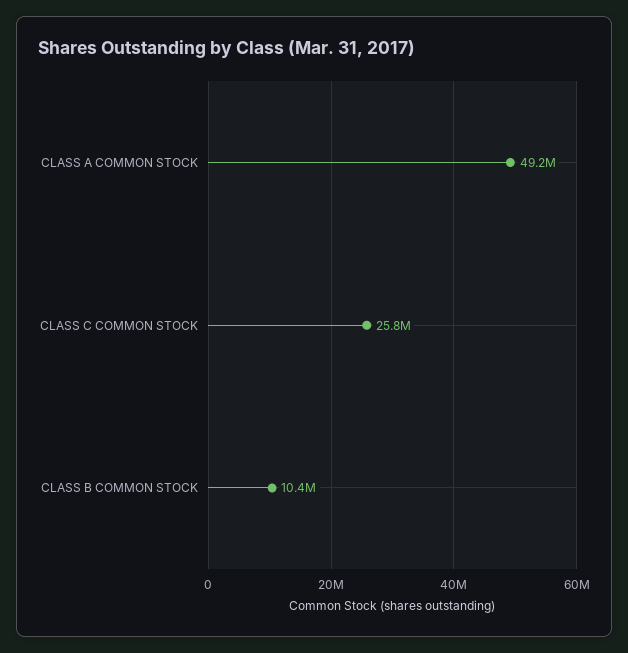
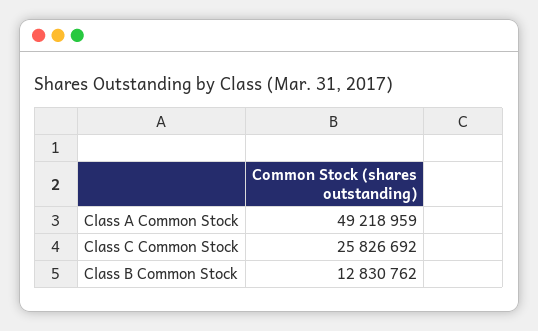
  {
    "CLASS A COMMON STOCK": 49218959,
    "CLASS C COMMON STOCK": 25826692,
-   "CLASS B COMMON STOCK": 10400000
+   "CLASS B COMMON STOCK": 12830762
  }

